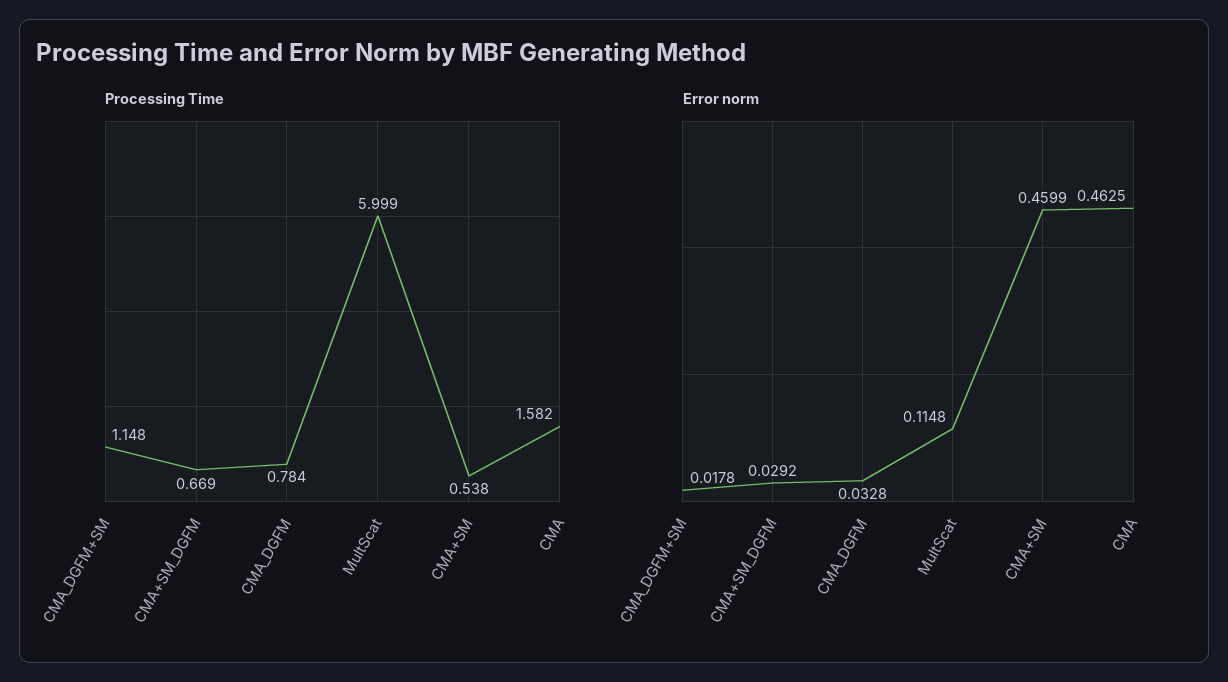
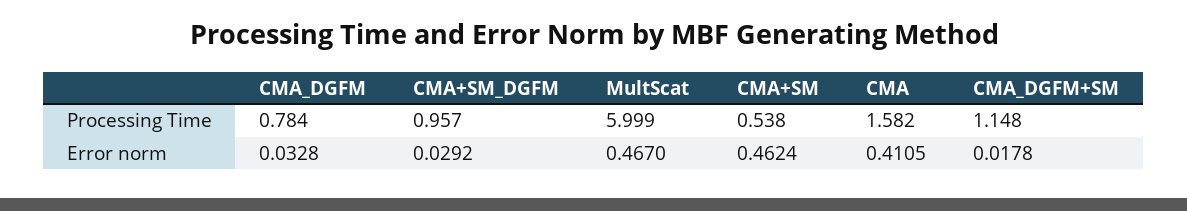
  {
    "Processing Time": {
      "CMA_DGFM+SM": 1.148,
-     "CMA+SM_DGFM": 0.669,
+     "CMA+SM_DGFM": 0.957,
      "CMA_DGFM": 0.784,
      "MultScat": 5.999,
      "CMA+SM": 0.538,
      "CMA": 1.582
    },
    "Error norm": {
      "CMA_DGFM+SM": 0.0178,
      "CMA+SM_DGFM": 0.0292,
      "CMA_DGFM": 0.0328,
-     "MultScat": 0.1148,
+     "MultScat": 0.467,
-     "CMA+SM": 0.4599,
+     "CMA+SM": 0.4624,
-     "CMA": 0.4625
+     "CMA": 0.4105
    }
  }

